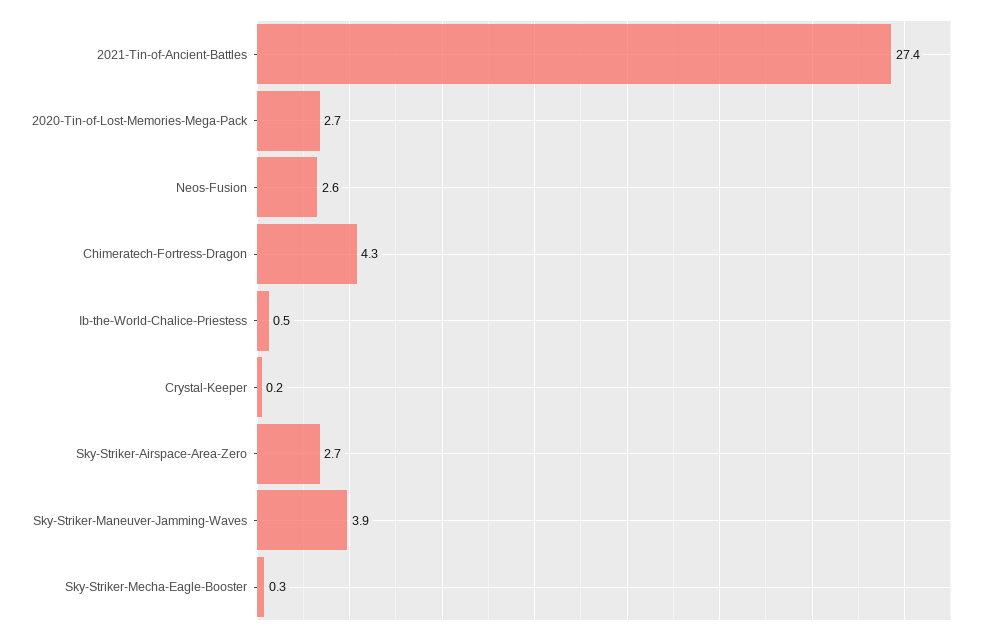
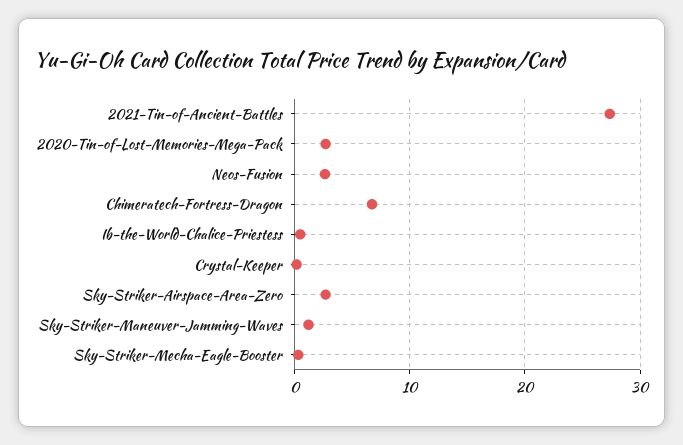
  {
    "2021-Tin-of-Ancient-Battles": 27.4,
    "2020-Tin-of-Lost-Memories-Mega-Pack": 2.7,
    "Neos-Fusion": 2.6,
-   "Chimeratech-Fortress-Dragon": 4.3,
+   "Chimeratech-Fortress-Dragon": 7,
    "Ib-the-World-Chalice-Priestess": 0.5,
    "Crystal-Keeper": 0.2,
    "Sky-Striker-Airspace-Area-Zero": 2.7,
-   "Sky-Striker-Maneuver-Jamming-Waves": 3.9,
+   "Sky-Striker-Maneuver-Jamming-Waves": 1,
    "Sky-Striker-Mecha-Eagle-Booster": 0.3
  }

